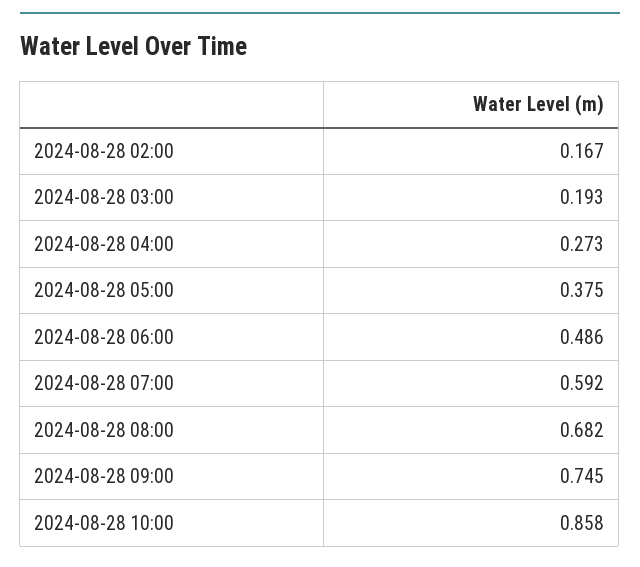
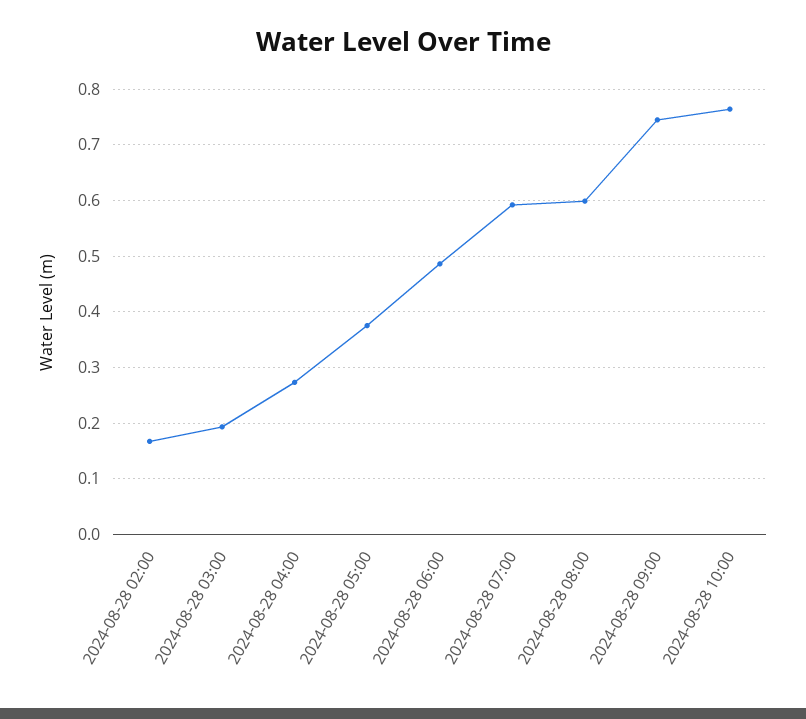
  {
    "2024-08-28 02:00": 0.167,
    "2024-08-28 03:00": 0.193,
    "2024-08-28 04:00": 0.273,
    "2024-08-28 05:00": 0.375,
    "2024-08-28 06:00": 0.486,
    "2024-08-28 07:00": 0.592,
-   "2024-08-28 08:00": 0.682,
+   "2024-08-28 08:00": 0.6,
    "2024-08-28 09:00": 0.745,
-   "2024-08-28 10:00": 0.858
+   "2024-08-28 10:00": 0.76
  }

